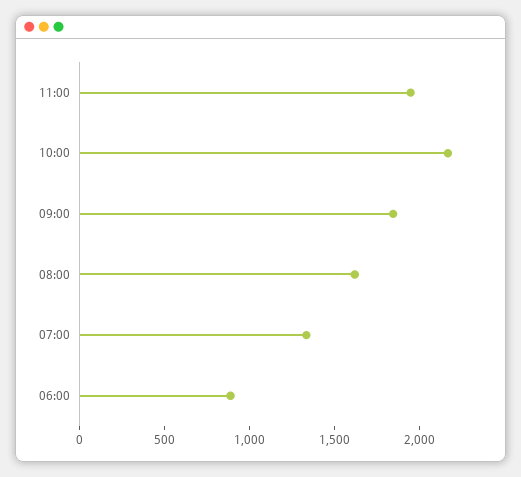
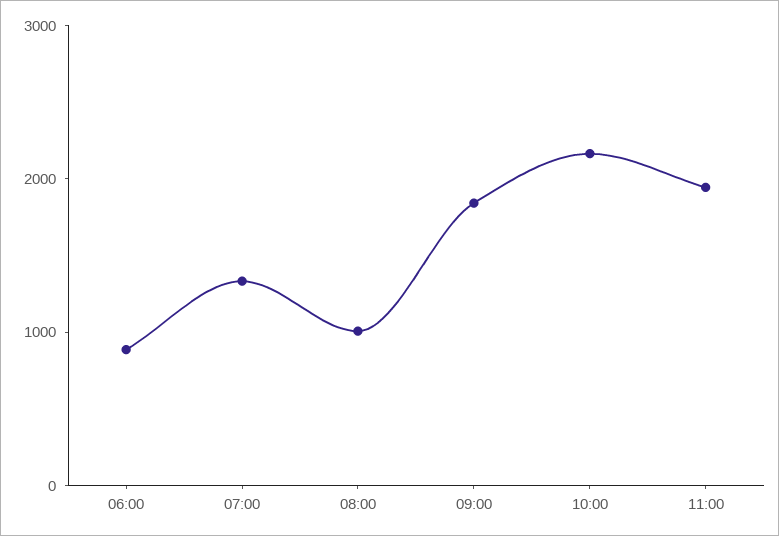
  {
    "11:00": 1900,
    "10:00": 2200,
    "09:00": 1800,
-   "08:00": 1600,
+   "08:00": 1000,
    "07:00": 1300,
    "06:00": 900
  }

